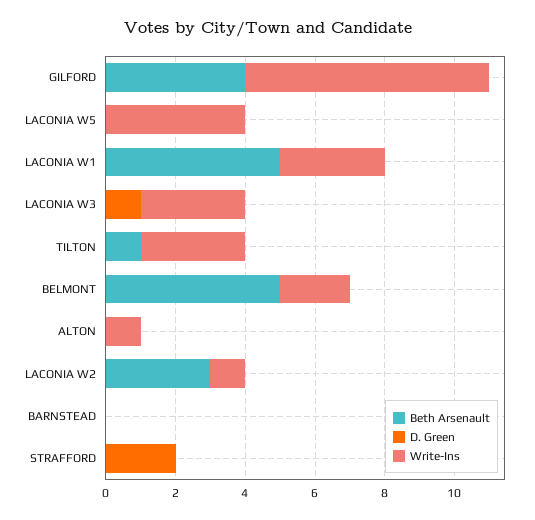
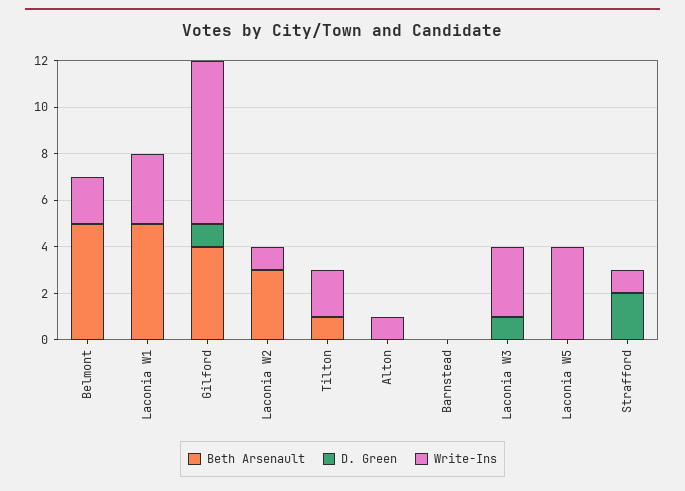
  {
    "Beth Arsenault": {
      "GILFORD": 4,
      "LACONIA W5": 0,
      "LACONIA W1": 5,
      "LACONIA W3": 0,
      "TILTON": 1,
      "BELMONT": 5,
      "ALTON": 0,
      "LACONIA W2": 3,
      "BARNSTEAD": 0,
      "STRAFFORD": 0
    },
    "D. Green": {
-     "GILFORD": 0,
+     "GILFORD": 1,
      "LACONIA W5": 0,
      "LACONIA W1": 0,
      "LACONIA W3": 1,
      "TILTON": 0,
      "BELMONT": 0,
      "ALTON": 0,
      "LACONIA W2": 0,
      "BARNSTEAD": 0,
      "STRAFFORD": 2
    },
    "Write-Ins": {
      "GILFORD": 7,
      "LACONIA W5": 4,
      "LACONIA W1": 3,
      "LACONIA W3": 3,
-     "TILTON": 3,
+     "TILTON": 2,
      "BELMONT": 2,
      "ALTON": 1,
      "LACONIA W2": 1,
      "BARNSTEAD": 0,
-     "STRAFFORD": 0
+     "STRAFFORD": 1
    }
  }

